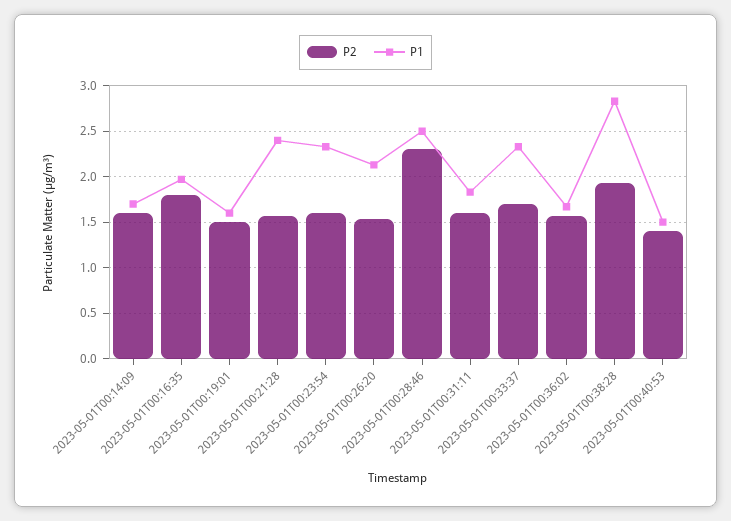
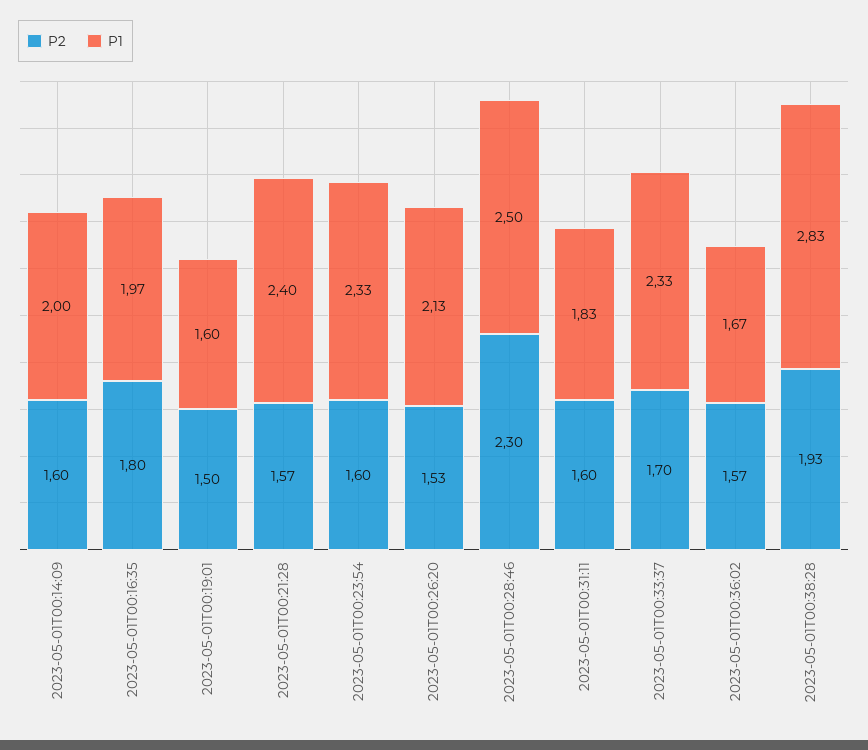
  {
    "P2": {
      "2023-05-01T00:14:09": 1.6,
      "2023-05-01T00:16:35": 1.8,
      "2023-05-01T00:19:01": 1.5,
      "2023-05-01T00:21:28": 1.57,
      "2023-05-01T00:23:54": 1.6,
      "2023-05-01T00:26:20": 1.53,
      "2023-05-01T00:28:46": 2.3,
      "2023-05-01T00:31:11": 1.6,
      "2023-05-01T00:33:37": 1.7,
      "2023-05-01T00:36:02": 1.57,
-     "2023-05-01T00:38:28": 1.93,
+     "2023-05-01T00:38:28": 1.93
-     "2023-05-01T00:40:53": 1.4
    },
    "P1": {
-     "2023-05-01T00:14:09": 1.7,
+     "2023-05-01T00:14:09": 2,
      "2023-05-01T00:16:35": 1.97,
      "2023-05-01T00:19:01": 1.6,
      "2023-05-01T00:21:28": 2.4,
      "2023-05-01T00:23:54": 2.33,
      "2023-05-01T00:26:20": 2.13,
      "2023-05-01T00:28:46": 2.5,
      "2023-05-01T00:31:11": 1.83,
      "2023-05-01T00:33:37": 2.33,
      "2023-05-01T00:36:02": 1.67,
-     "2023-05-01T00:38:28": 2.83,
+     "2023-05-01T00:38:28": 2.83
-     "2023-05-01T00:40:53": 1.5
    }
  }

